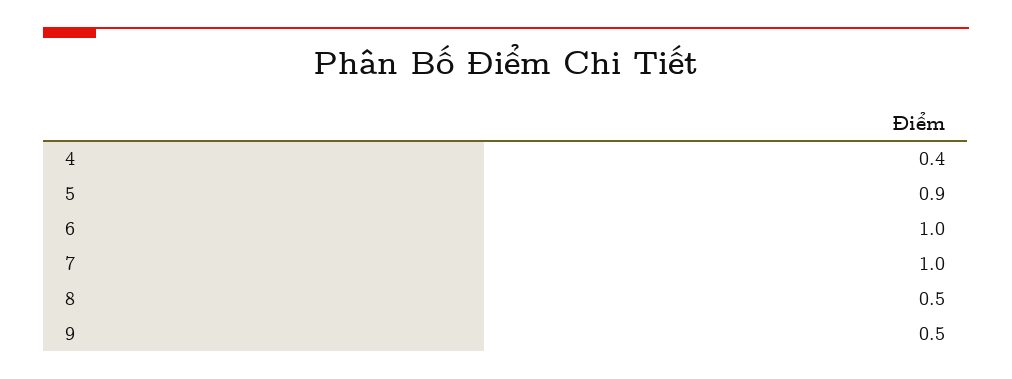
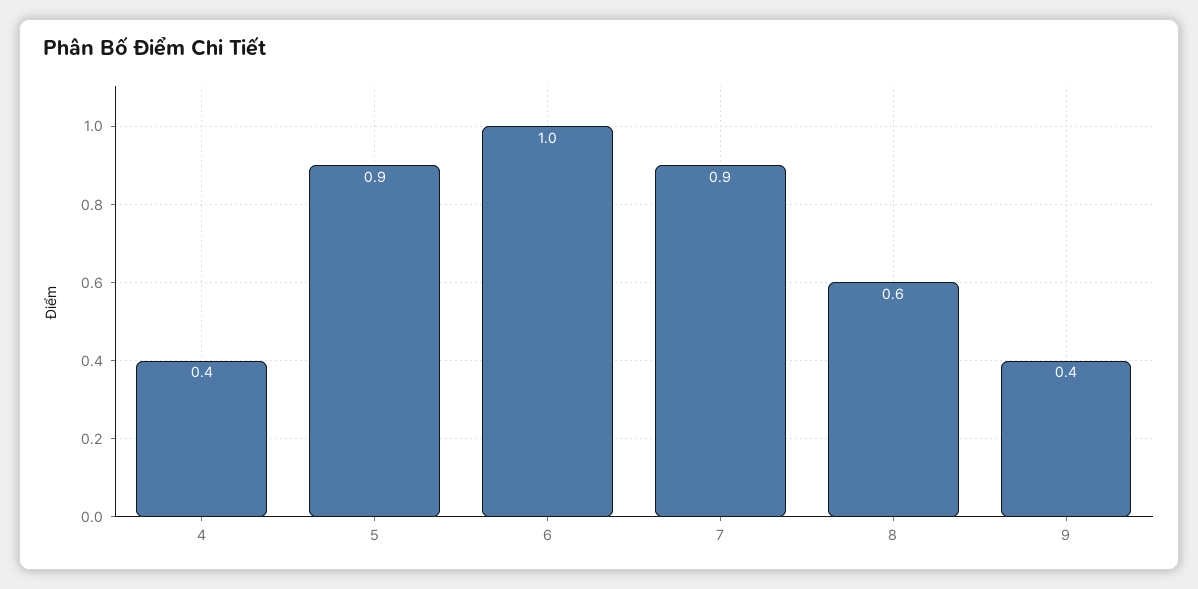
  {
    "4": 0.4,
    "5": 0.9,
    "6": 1,
-   "7": 1,
+   "7": 0.9,
-   "8": 0.5,
+   "8": 0.6,
-   "9": 0.5
+   "9": 0.4
  }

